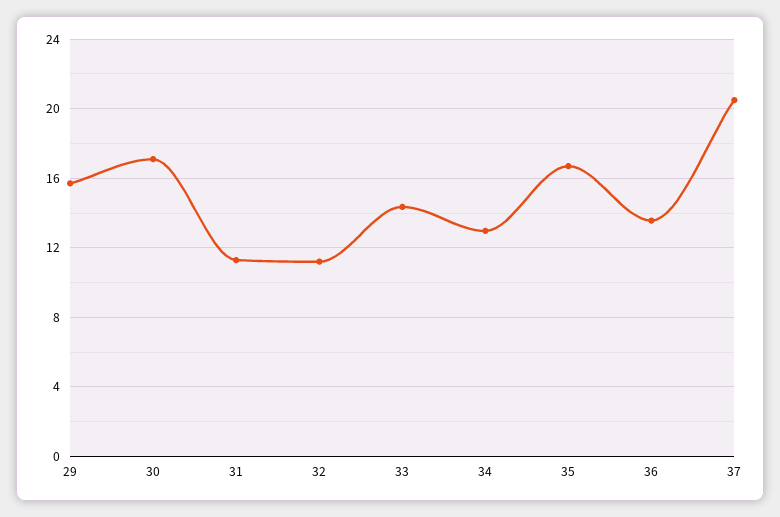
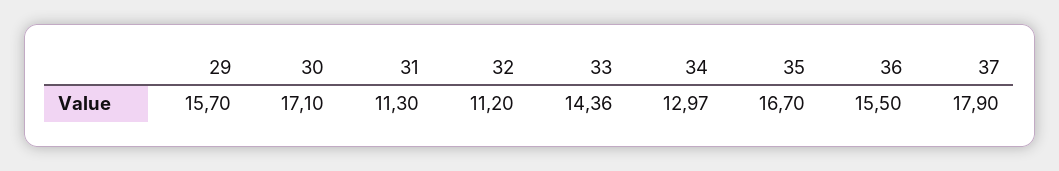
  {
    "29": 15.7,
    "30": 17.1,
    "31": 11.3,
    "32": 11.2,
    "33": 14.36,
    "34": 12.97,
    "35": 16.7,
-   "36": 13.5,
+   "36": 15.5,
-   "37": 20.5
+   "37": 17.9
  }

